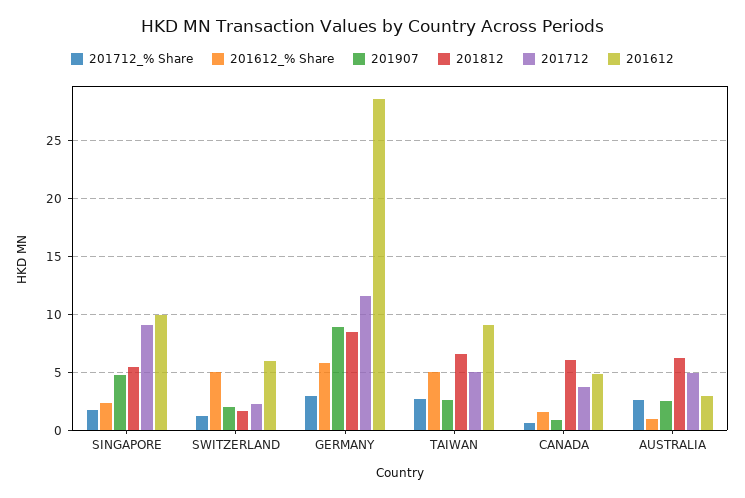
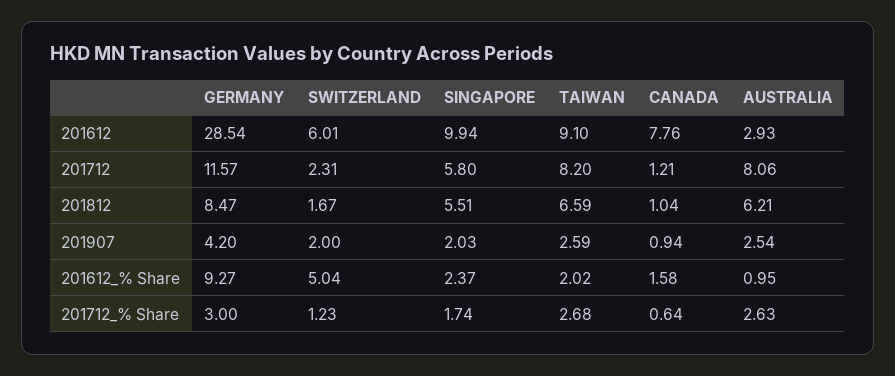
  {
    "201712_% Share": {
      "SINGAPORE": 1.74,
      "SWITZERLAND": 1.23,
      "GERMANY": 3,
      "TAIWAN": 2.68,
      "CANADA": 0.64,
      "AUSTRALIA": 2.63
    },
    "201612_% Share": {
      "SINGAPORE": 2.37,
      "SWITZERLAND": 5.04,
-     "GERMANY": 6,
+     "GERMANY": 9.27,
-     "TAIWAN": 5,
+     "TAIWAN": 2.02,
      "CANADA": 1.58,
      "AUSTRALIA": 0.95
    },
    "201907": {
-     "SINGAPORE": 5,
+     "SINGAPORE": 2.03,
      "SWITZERLAND": 2,
-     "GERMANY": 9,
+     "GERMANY": 4.2,
      "TAIWAN": 2.59,
      "CANADA": 0.94,
      "AUSTRALIA": 2.54
    },
    "201812": {
      "SINGAPORE": 5.51,
      "SWITZERLAND": 1.67,
      "GERMANY": 8.47,
      "TAIWAN": 6.59,
-     "CANADA": 6,
+     "CANADA": 1.04,
      "AUSTRALIA": 6.21
    },
    "201712": {
-     "SINGAPORE": 9,
+     "SINGAPORE": 5.8,
      "SWITZERLAND": 2.31,
      "GERMANY": 11.57,
-     "TAIWAN": 5,
+     "TAIWAN": 8.2,
-     "CANADA": 4,
+     "CANADA": 1.21,
-     "AUSTRALIA": 5
+     "AUSTRALIA": 8.06
    },
    "201612": {
      "SINGAPORE": 9.94,
      "SWITZERLAND": 6.01,
      "GERMANY": 28.54,
      "TAIWAN": 9.1,
-     "CANADA": 5,
+     "CANADA": 7.76,
      "AUSTRALIA": 2.93
    }
  }

